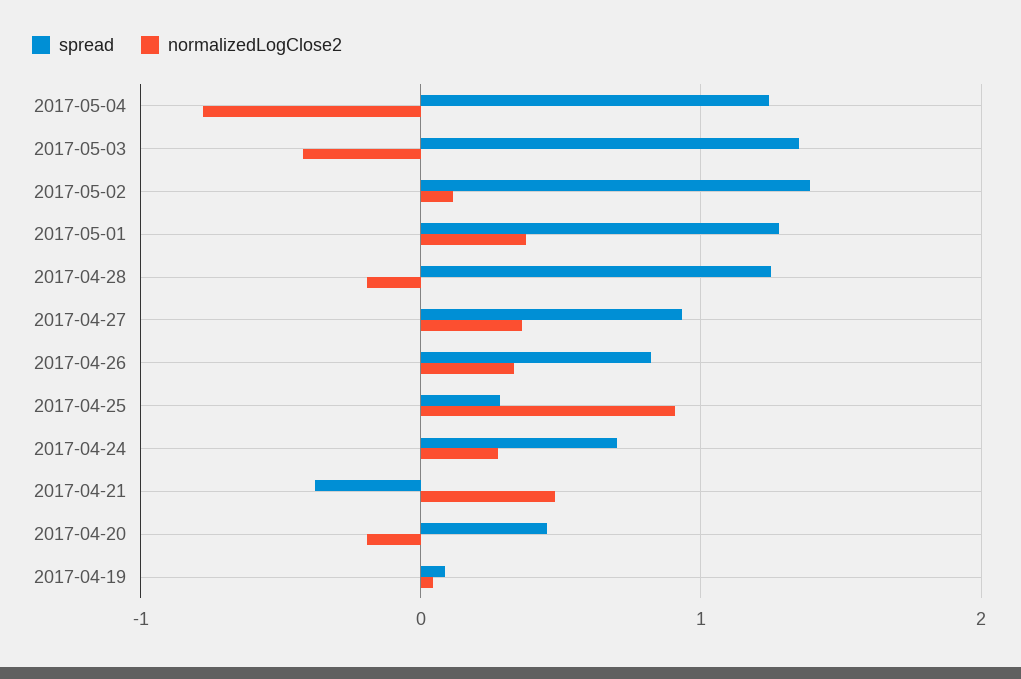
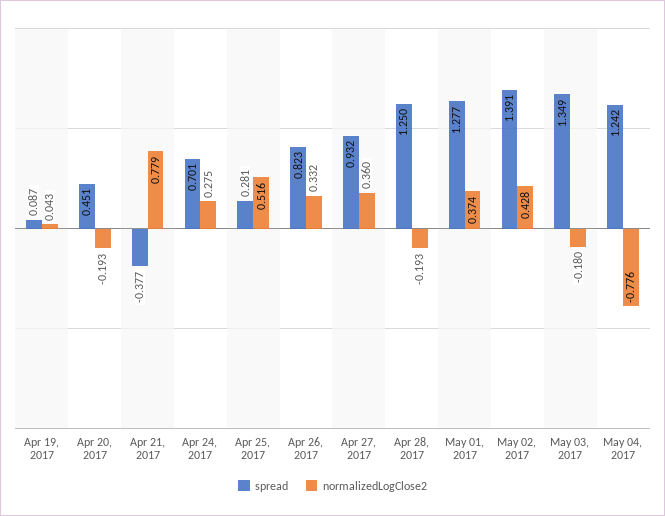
  {
    "spread": {
      "2017-05-04": 1.242,
      "2017-05-03": 1.349,
      "2017-05-02": 1.391,
      "2017-05-01": 1.277,
      "2017-04-28": 1.25,
      "2017-04-27": 0.932,
      "2017-04-26": 0.823,
      "2017-04-25": 0.281,
      "2017-04-24": 0.701,
      "2017-04-21": -0.377,
      "2017-04-20": 0.451,
      "2017-04-19": 0.087
    },
    "normalizedLogClose2": {
      "2017-05-04": -0.776,
-     "2017-05-03": -0.4,
+     "2017-05-03": -0.18,
-     "2017-05-02": 0.1,
+     "2017-05-02": 0.428,
      "2017-05-01": 0.374,
      "2017-04-28": -0.193,
      "2017-04-27": 0.36,
      "2017-04-26": 0.332,
-     "2017-04-25": 0.9,
+     "2017-04-25": 0.516,
      "2017-04-24": 0.275,
-     "2017-04-21": 0.5,
+     "2017-04-21": 0.779,
      "2017-04-20": -0.193,
      "2017-04-19": 0.043
    }
  }

